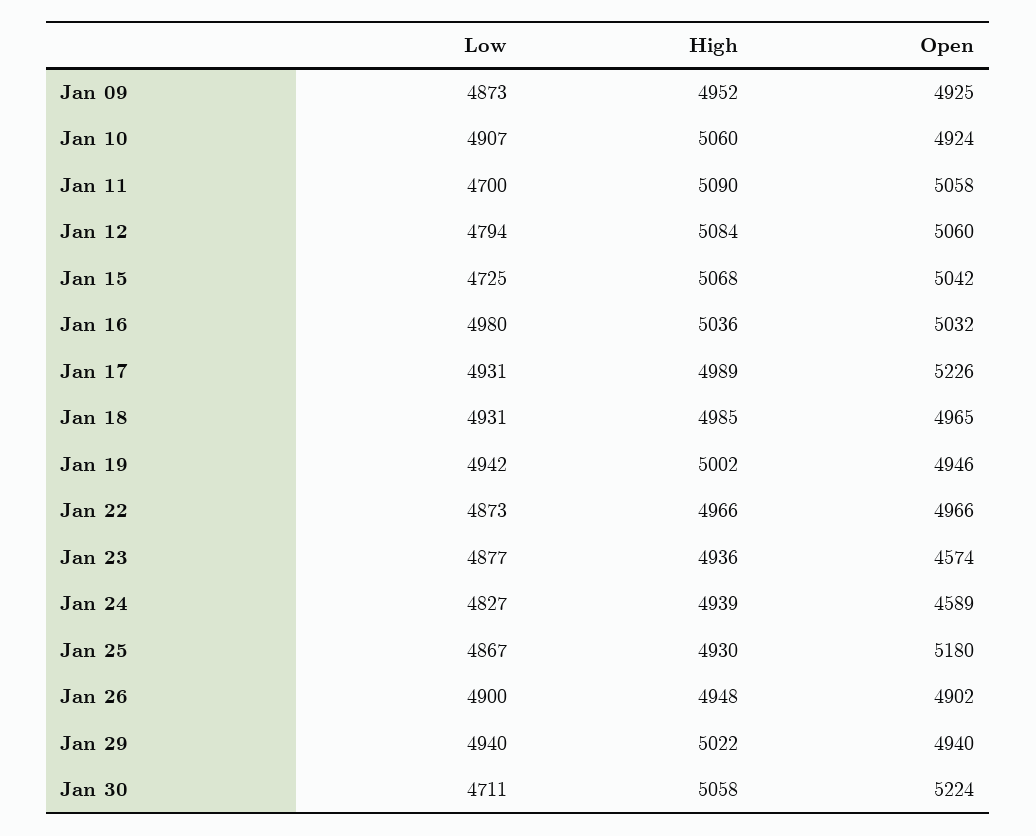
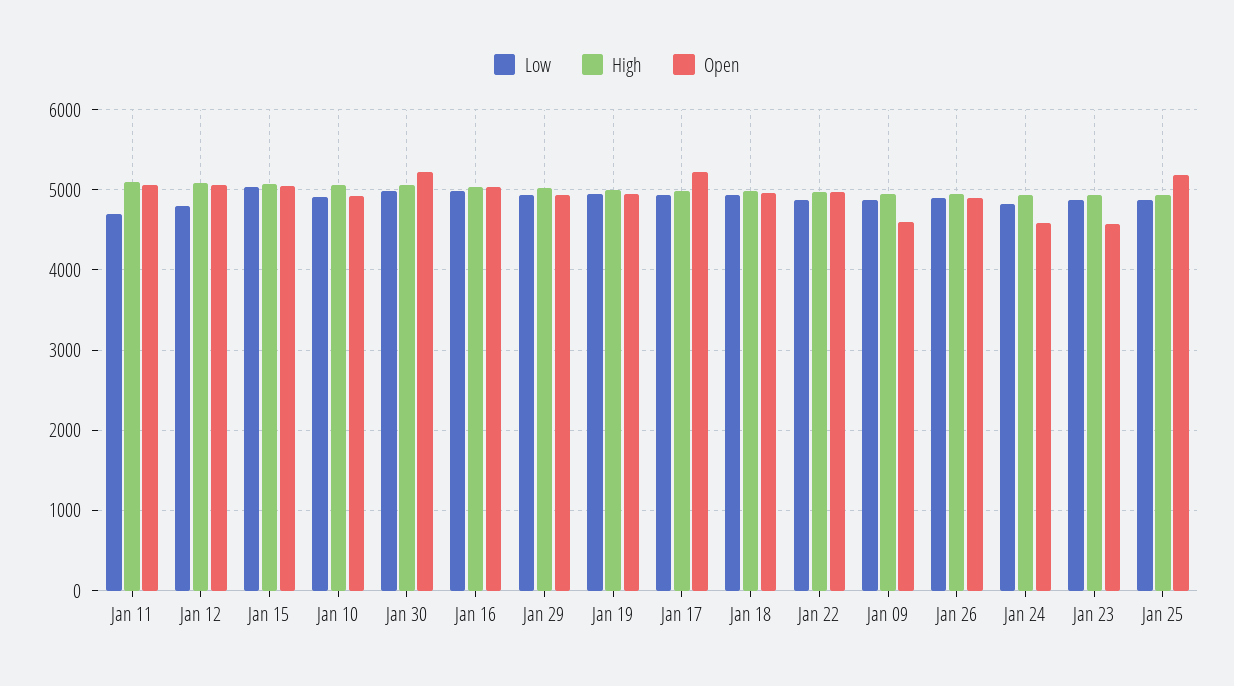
  {
    "Low": {
      "Jan 09": 4873,
      "Jan 10": 4907,
      "Jan 11": 4700,
      "Jan 12": 4794,
-     "Jan 15": 4725,
+     "Jan 15": 5000,
      "Jan 16": 4980,
      "Jan 17": 4931,
      "Jan 18": 4931,
      "Jan 19": 4942,
      "Jan 22": 4873,
      "Jan 23": 4877,
      "Jan 24": 4827,
      "Jan 25": 4867,
      "Jan 26": 4900,
      "Jan 29": 4940,
-     "Jan 30": 4711
+     "Jan 30": 5000
    },
    "High": {
      "Jan 09": 4952,
      "Jan 10": 5060,
      "Jan 11": 5090,
      "Jan 12": 5084,
      "Jan 15": 5068,
      "Jan 16": 5036,
      "Jan 17": 4989,
      "Jan 18": 4985,
      "Jan 19": 5002,
      "Jan 22": 4966,
      "Jan 23": 4936,
      "Jan 24": 4939,
      "Jan 25": 4930,
      "Jan 26": 4948,
      "Jan 29": 5022,
      "Jan 30": 5058
    },
    "Open": {
-     "Jan 09": 4925,
+     "Jan 09": 4600,
      "Jan 10": 4924,
      "Jan 11": 5058,
      "Jan 12": 5060,
      "Jan 15": 5042,
      "Jan 16": 5032,
      "Jan 17": 5226,
      "Jan 18": 4965,
      "Jan 19": 4946,
      "Jan 22": 4966,
      "Jan 23": 4574,
      "Jan 24": 4589,
      "Jan 25": 5180,
      "Jan 26": 4902,
      "Jan 29": 4940,
      "Jan 30": 5224
    }
  }

